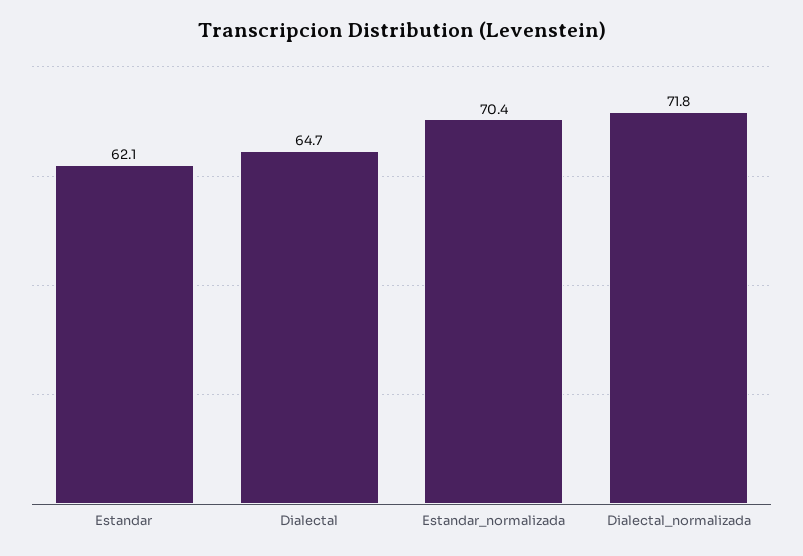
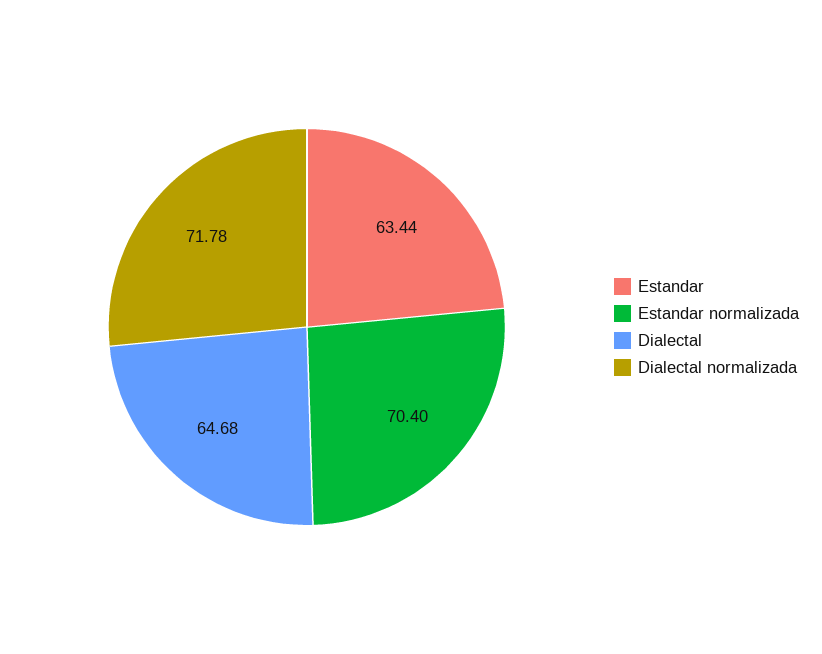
  {
-   "Estandar": 62.1,
+   "Estandar": 63.44,
    "Dialectal": 64.68,
    "Estandar_normalizada": 70.4,
    "Dialectal_normalizada": 71.78
  }

